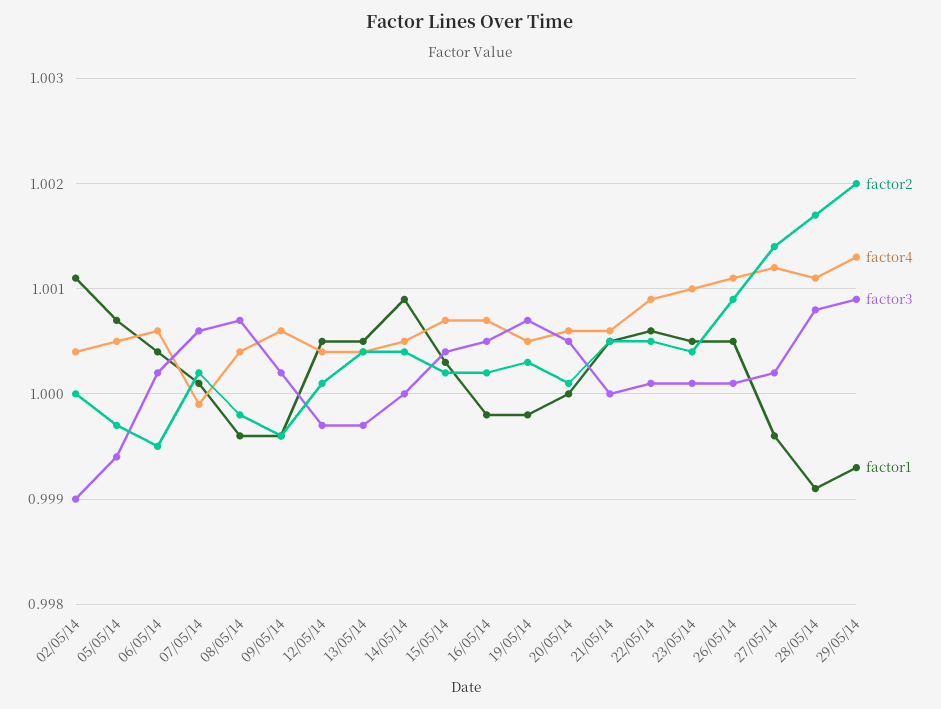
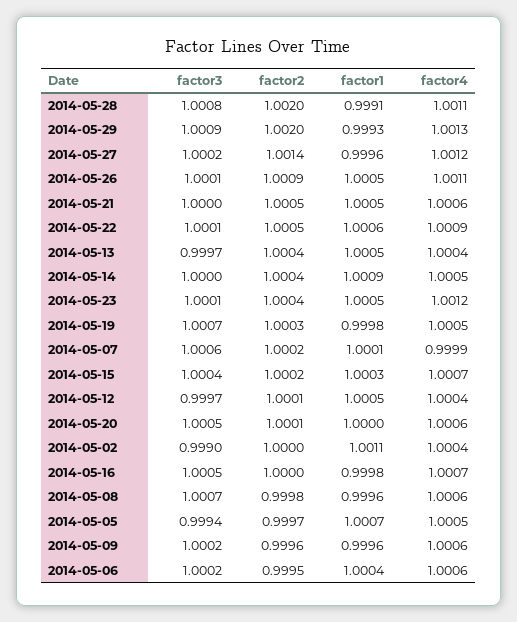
  {
    "factor2": {
      "02/05/14": 1,
      "05/05/14": 0.9997,
      "06/05/14": 0.9995,
      "07/05/14": 1.0002,
      "08/05/14": 0.9998,
      "09/05/14": 0.9996,
      "12/05/14": 1.0001,
      "13/05/14": 1.0004,
      "14/05/14": 1.0004,
      "15/05/14": 1.0002,
-     "16/05/14": 1.0002,
+     "16/05/14": 1,
      "19/05/14": 1.0003,
      "20/05/14": 1.0001,
      "21/05/14": 1.0005,
      "22/05/14": 1.0005,
      "23/05/14": 1.0004,
      "26/05/14": 1.0009,
      "27/05/14": 1.0014,
-     "28/05/14": 1.0017,
+     "28/05/14": 1.002,
      "29/05/14": 1.002
    },
    "factor4": {
      "02/05/14": 1.0004,
      "05/05/14": 1.0005,
      "06/05/14": 1.0006,
      "07/05/14": 0.9999,
-     "08/05/14": 1.0004,
+     "08/05/14": 1.0006,
      "09/05/14": 1.0006,
      "12/05/14": 1.0004,
      "13/05/14": 1.0004,
      "14/05/14": 1.0005,
      "15/05/14": 1.0007,
      "16/05/14": 1.0007,
      "19/05/14": 1.0005,
      "20/05/14": 1.0006,
      "21/05/14": 1.0006,
      "22/05/14": 1.0009,
-     "23/05/14": 1.001,
+     "23/05/14": 1.0012,
      "26/05/14": 1.0011,
      "27/05/14": 1.0012,
      "28/05/14": 1.0011,
      "29/05/14": 1.0013
    },
    "factor3": {
      "02/05/14": 0.999,
      "05/05/14": 0.9994,
      "06/05/14": 1.0002,
      "07/05/14": 1.0006,
      "08/05/14": 1.0007,
      "09/05/14": 1.0002,
      "12/05/14": 0.9997,
      "13/05/14": 0.9997,
      "14/05/14": 1,
      "15/05/14": 1.0004,
      "16/05/14": 1.0005,
      "19/05/14": 1.0007,
      "20/05/14": 1.0005,
      "21/05/14": 1,
      "22/05/14": 1.0001,
      "23/05/14": 1.0001,
      "26/05/14": 1.0001,
      "27/05/14": 1.0002,
      "28/05/14": 1.0008,
      "29/05/14": 1.0009
    },
    "factor1": {
      "02/05/14": 1.0011,
      "05/05/14": 1.0007,
      "06/05/14": 1.0004,
      "07/05/14": 1.0001,
      "08/05/14": 0.9996,
      "09/05/14": 0.9996,
      "12/05/14": 1.0005,
      "13/05/14": 1.0005,
      "14/05/14": 1.0009,
      "15/05/14": 1.0003,
      "16/05/14": 0.9998,
      "19/05/14": 0.9998,
      "20/05/14": 1,
      "21/05/14": 1.0005,
      "22/05/14": 1.0006,
      "23/05/14": 1.0005,
      "26/05/14": 1.0005,
      "27/05/14": 0.9996,
      "28/05/14": 0.9991,
      "29/05/14": 0.9993
    }
  }

